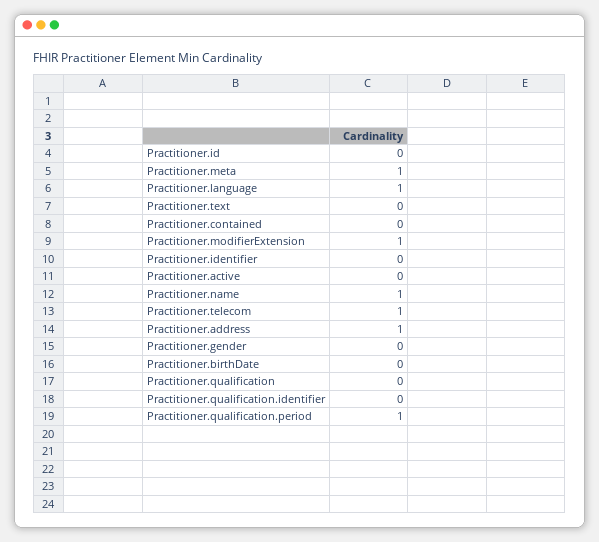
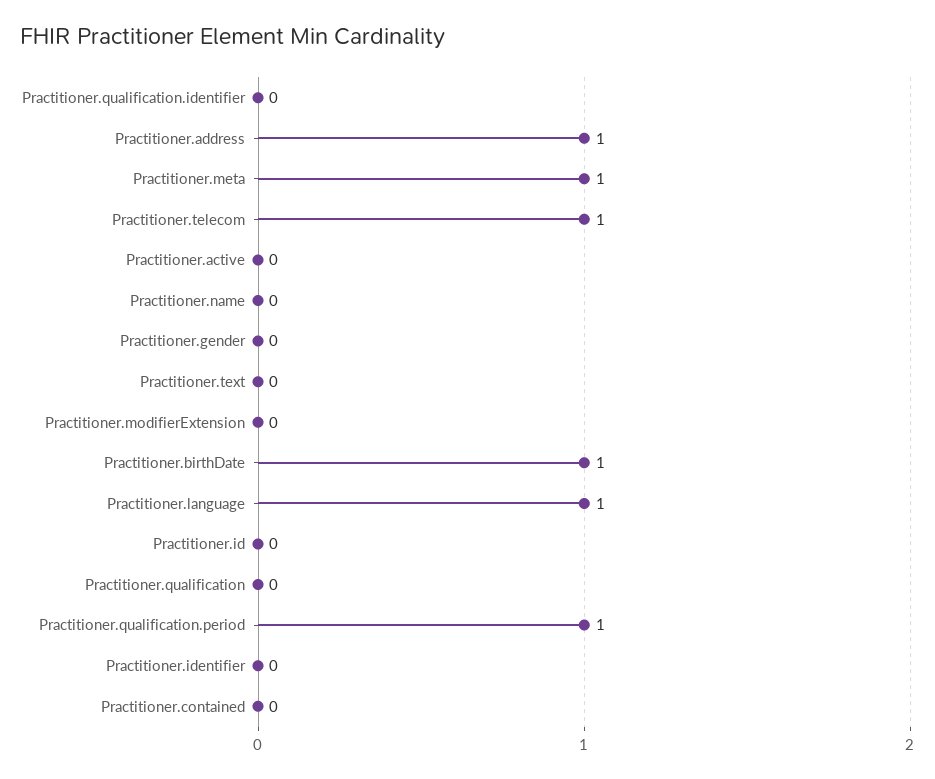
  {
    "Practitioner.id": 0,
    "Practitioner.meta": 1,
    "Practitioner.language": 1,
    "Practitioner.text": 0,
    "Practitioner.contained": 0,
-   "Practitioner.modifierExtension": 1,
+   "Practitioner.modifierExtension": 0,
    "Practitioner.identifier": 0,
    "Practitioner.active": 0,
-   "Practitioner.name": 1,
+   "Practitioner.name": 0,
    "Practitioner.telecom": 1,
    "Practitioner.address": 1,
    "Practitioner.gender": 0,
-   "Practitioner.birthDate": 0,
+   "Practitioner.birthDate": 1,
    "Practitioner.qualification": 0,
    "Practitioner.qualification.identifier": 0,
    "Practitioner.qualification.period": 1
  }

